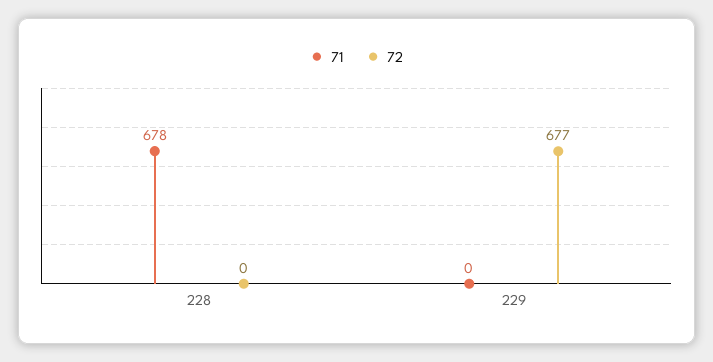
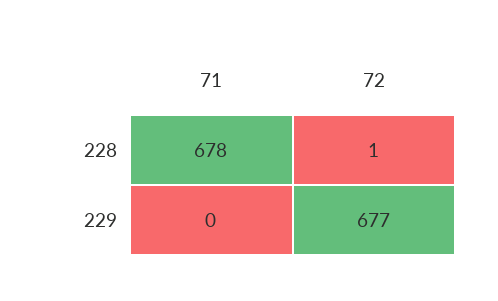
  {
    "71": {
      "228": 678,
      "229": 0
    },
    "72": {
-     "228": 0,
+     "228": 1,
      "229": 677
    }
  }

